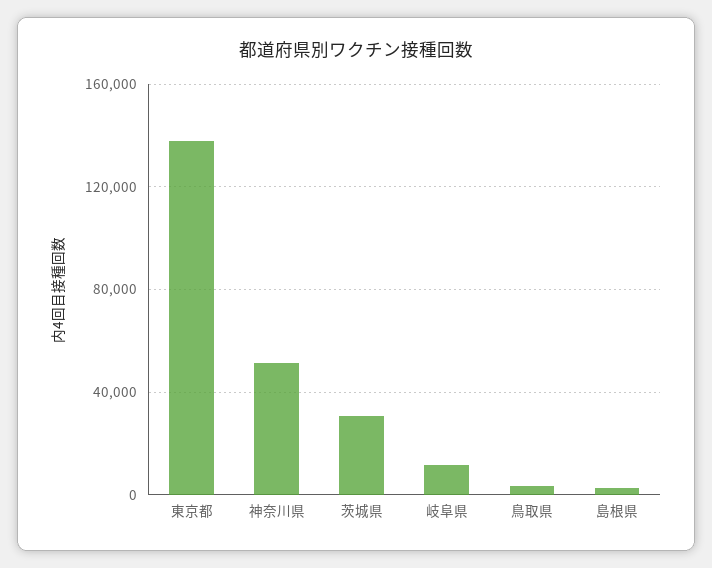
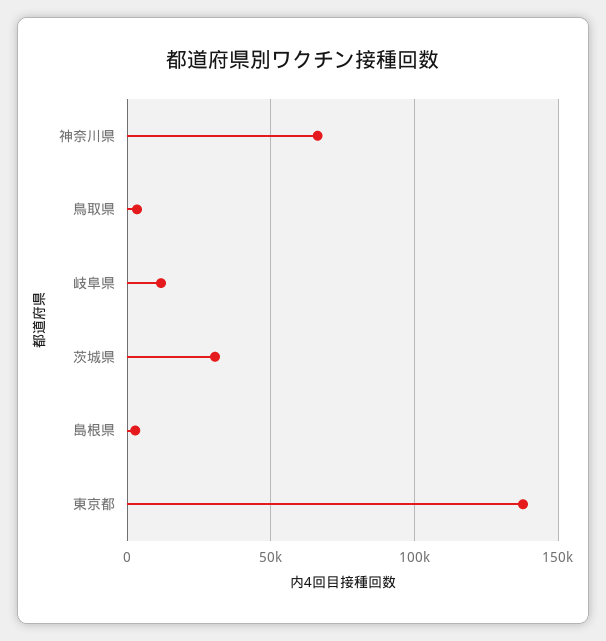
  {
    "東京都": 140000,
-   "神奈川県": 50000,
+   "神奈川県": 65000,
    "茨城県": 30000,
    "岐阜県": 10000,
    "鳥取県": 5000,
    "島根県": 5000
  }

